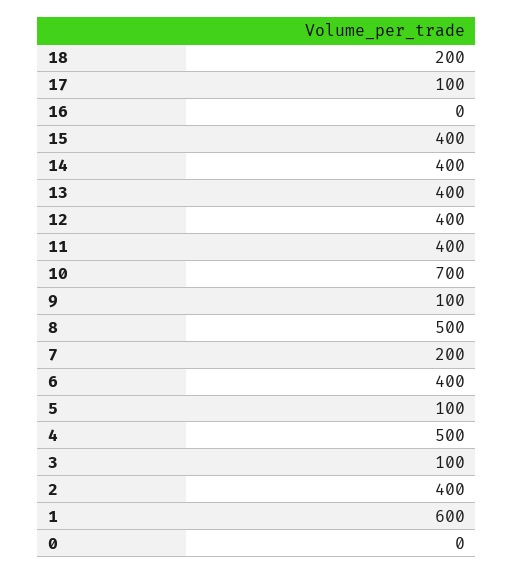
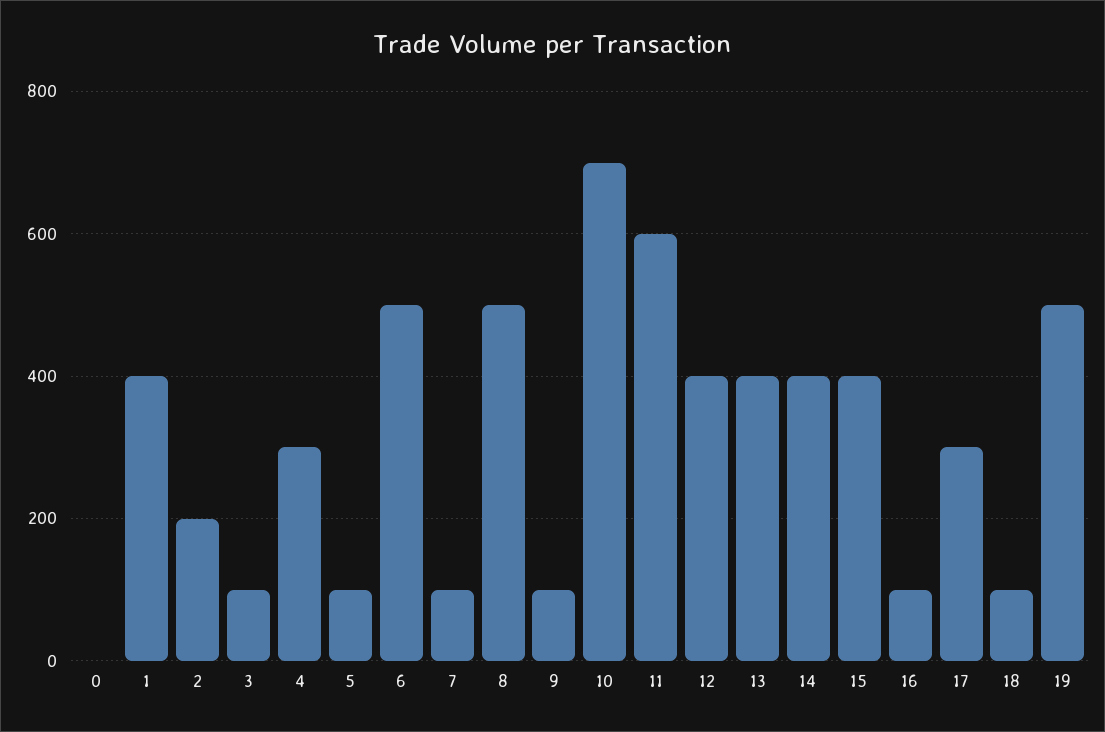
  {
-   "18": 200,
+   "18": 100,
-   "17": 100,
+   "17": 300,
-   "16": 0,
+   "16": 100,
    "15": 400,
    "14": 400,
    "13": 400,
    "12": 400,
-   "11": 400,
+   "11": 600,
    "10": 700,
    "9": 100,
    "8": 500,
-   "7": 200,
+   "7": 100,
-   "6": 400,
+   "6": 500,
    "5": 100,
-   "4": 500,
+   "4": 300,
    "3": 100,
-   "2": 400,
+   "2": 200,
-   "1": 600,
+   "1": 400,
-   "0": 0
+   "0": 0,
+   "19": 500
  }

